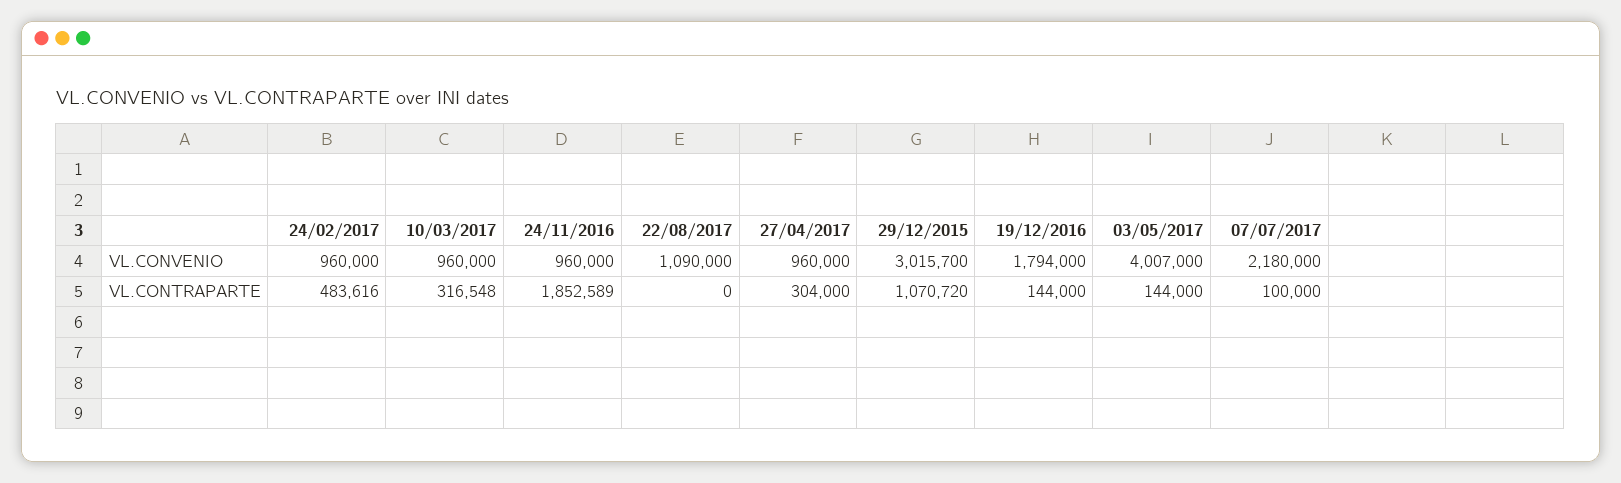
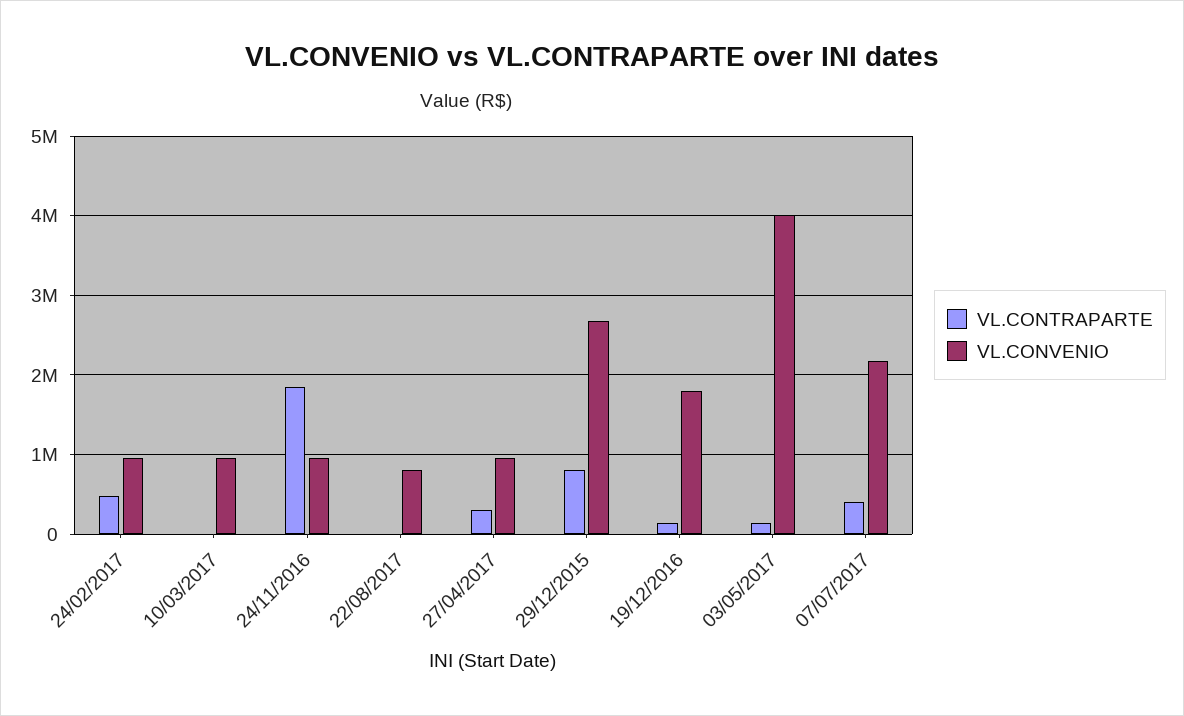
  {
    "VL.CONVENIO": {
      "24/02/2017": 960000,
      "10/03/2017": 960000,
      "24/11/2016": 960000,
-     "22/08/2017": 1090000,
+     "22/08/2017": 800000,
      "27/04/2017": 960000,
-     "29/12/2015": 3015700,
+     "29/12/2015": 2700000,
      "19/12/2016": 1794000,
      "03/05/2017": 4007000,
      "07/07/2017": 2180000
    },
    "VL.CONTRAPARTE": {
      "24/02/2017": 483616,
-     "10/03/2017": 316548,
+     "10/03/2017": 0,
      "24/11/2016": 1852589,
      "22/08/2017": 0,
      "27/04/2017": 304000,
-     "29/12/2015": 1070720,
+     "29/12/2015": 800000,
      "19/12/2016": 144000,
      "03/05/2017": 144000,
-     "07/07/2017": 100000
+     "07/07/2017": 400000
    }
  }

